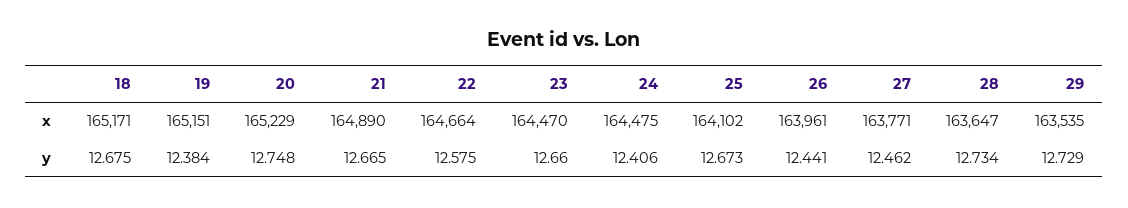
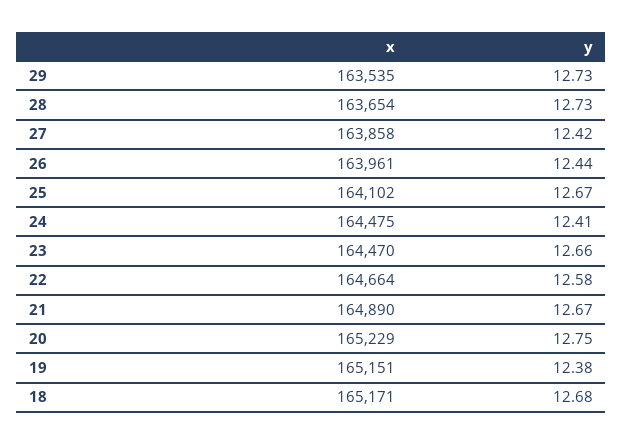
  {
    "18": {
      "x": 165171,
      "y": 12.675
    },
    "19": {
      "x": 165151,
      "y": 12.384
    },
    "20": {
      "x": 165229,
      "y": 12.748
    },
    "21": {
      "x": 164890,
      "y": 12.665
    },
    "22": {
      "x": 164664,
      "y": 12.575
    },
    "23": {
      "x": 164470,
      "y": 12.66
    },
    "24": {
      "x": 164475,
      "y": 12.406
    },
    "25": {
      "x": 164102,
      "y": 12.673
    },
    "26": {
      "x": 163961,
      "y": 12.441
    },
    "27": {
-     "x": 163771,
+     "x": 163858,
-     "y": 12.462
+     "y": 12.42
    },
    "28": {
-     "x": 163647,
+     "x": 163654,
      "y": 12.734
    },
    "29": {
      "x": 163535,
      "y": 12.729
    }
  }

